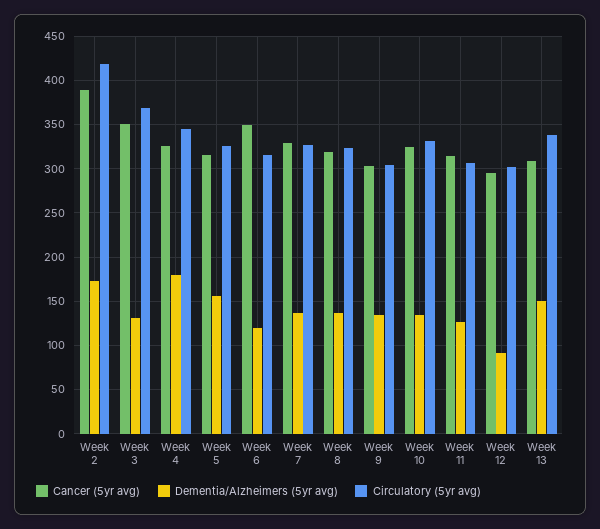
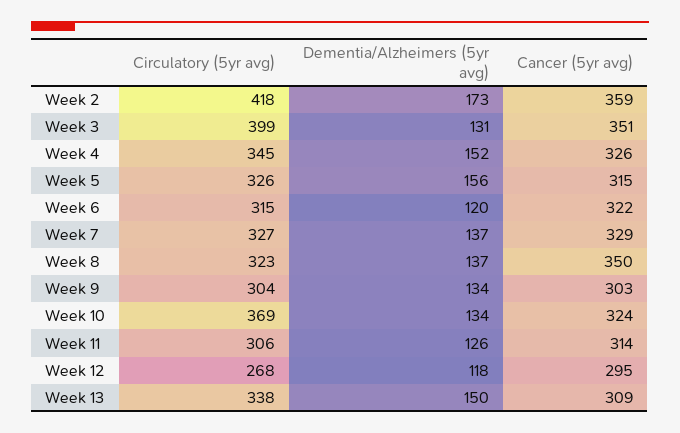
  {
    "Cancer (5yr avg)": {
-     "Week 2": 390,
+     "Week 2": 359,
      "Week 3": 351,
      "Week 4": 326,
      "Week 5": 315,
-     "Week 6": 350,
+     "Week 6": 322,
      "Week 7": 329,
-     "Week 8": 320,
+     "Week 8": 350,
      "Week 9": 303,
      "Week 10": 324,
      "Week 11": 314,
      "Week 12": 295,
      "Week 13": 309
    },
    "Dementia/Alzheimers (5yr avg)": {
      "Week 2": 173,
      "Week 3": 131,
-     "Week 4": 180,
+     "Week 4": 152,
      "Week 5": 156,
      "Week 6": 120,
      "Week 7": 137,
      "Week 8": 137,
      "Week 9": 134,
      "Week 10": 134,
      "Week 11": 126,
-     "Week 12": 90,
+     "Week 12": 118,
      "Week 13": 150
    },
    "Circulatory (5yr avg)": {
      "Week 2": 418,
-     "Week 3": 370,
+     "Week 3": 399,
      "Week 4": 345,
      "Week 5": 326,
      "Week 6": 315,
      "Week 7": 327,
      "Week 8": 323,
      "Week 9": 304,
-     "Week 10": 330,
+     "Week 10": 369,
      "Week 11": 306,
-     "Week 12": 300,
+     "Week 12": 268,
      "Week 13": 338
    }
  }

